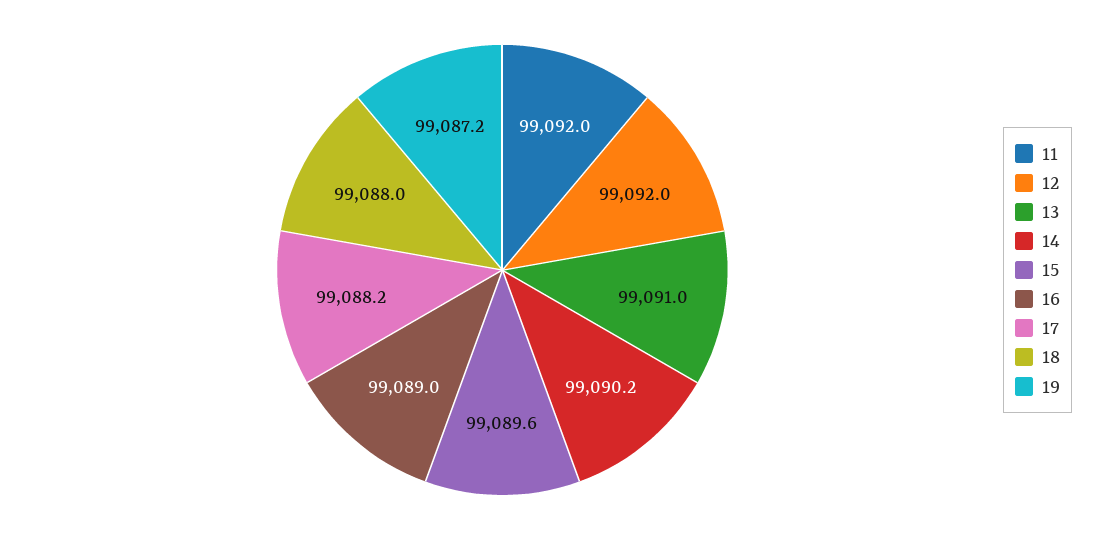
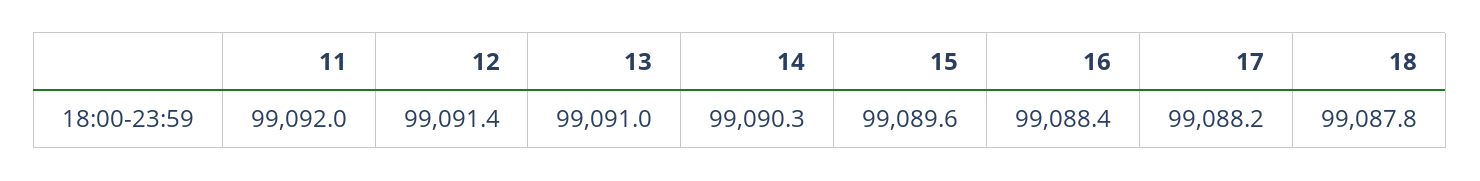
  {
    "11": 99092,
-   "12": 99092,
+   "12": 99091.4,
    "13": 99091,
-   "14": 99090.2,
+   "14": 99090.3,
    "15": 99089.6,
-   "16": 99089,
+   "16": 99088.4,
    "17": 99088.2,
-   "18": 99088,
+   "18": 99087.8
-   "19": 99087.2
  }

